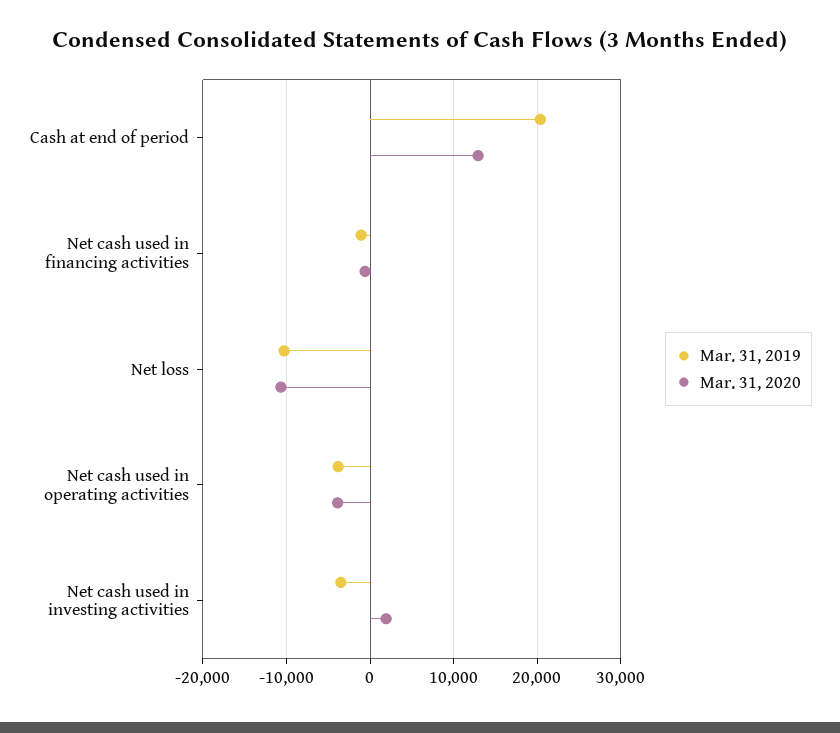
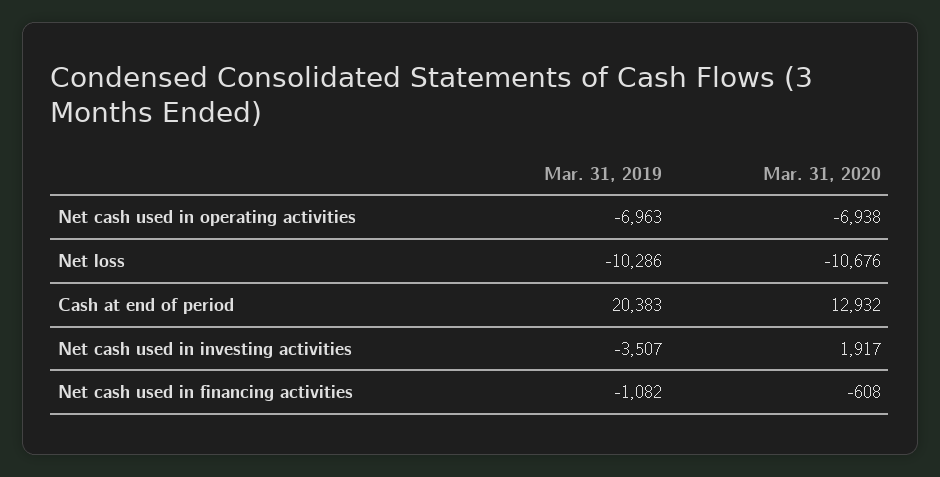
  {
    "Mar. 31, 2019": {
      "Cash at end of period": 20383,
      "Net cash used in financing activities": -1082,
      "Net loss": -10286,
-     "Net cash used in operating activities": -4000,
+     "Net cash used in operating activities": -6963,
      "Net cash used in investing activities": -3507
    },
    "Mar. 31, 2020": {
      "Cash at end of period": 12932,
      "Net cash used in financing activities": -608,
      "Net loss": -10676,
-     "Net cash used in operating activities": -4000,
+     "Net cash used in operating activities": -6938,
      "Net cash used in investing activities": 1917
    }
  }

